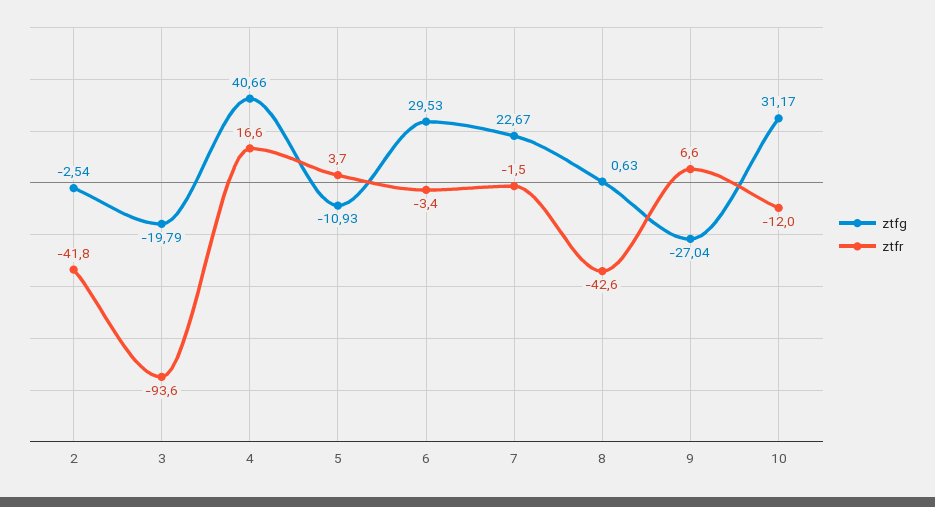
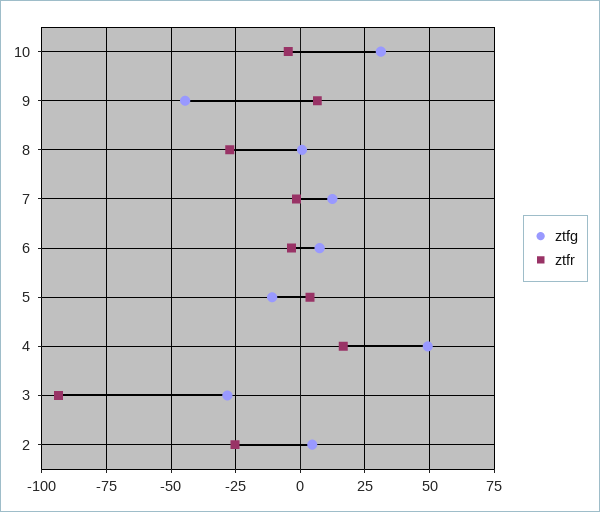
  {
    "ztfg": {
-     "2": -2.54,
+     "2": 5,
-     "3": -19.79,
+     "3": -27.5,
-     "4": 40.66,
+     "4": 50,
      "5": -10.93,
-     "6": 29.53,
+     "6": 7.5,
-     "7": 22.67,
+     "7": 12.5,
      "8": 0.63,
-     "9": -27.04,
+     "9": -45,
      "10": 31.17
    },
    "ztfr": {
-     "2": -41.8,
+     "2": -25,
      "3": -93.6,
      "4": 16.6,
      "5": 3.7,
      "6": -3.4,
      "7": -1.5,
-     "8": -42.6,
+     "8": -27.5,
      "9": 6.6,
-     "10": -12
+     "10": -5
    }
  }

